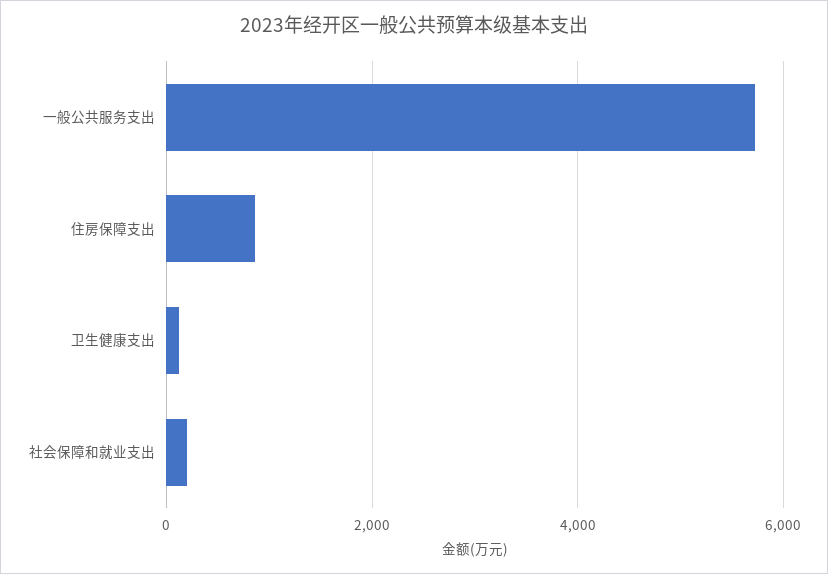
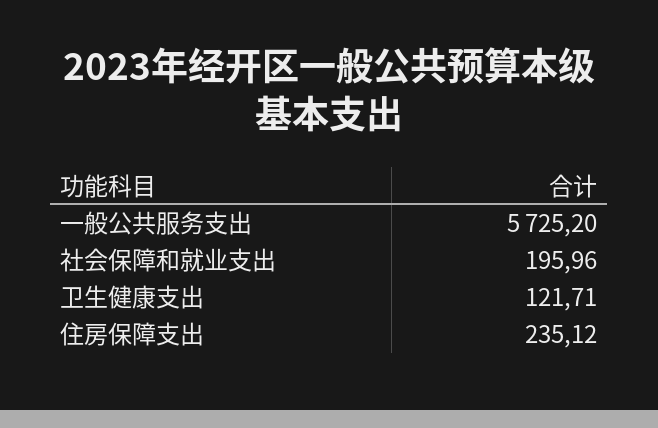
  {
    "一般公共服务支出": 5725.2,
-   "住房保障支出": 800,
+   "住房保障支出": 235.12,
    "卫生健康支出": 121.71,
    "社会保障和就业支出": 195.96
  }

